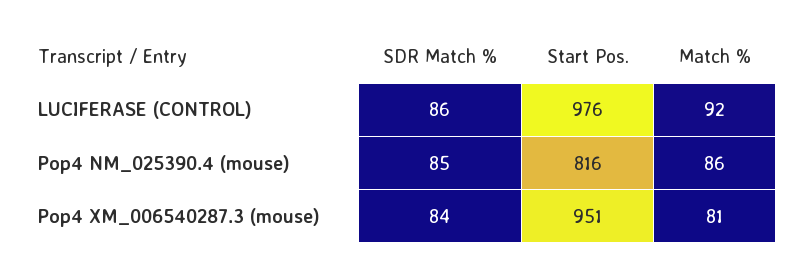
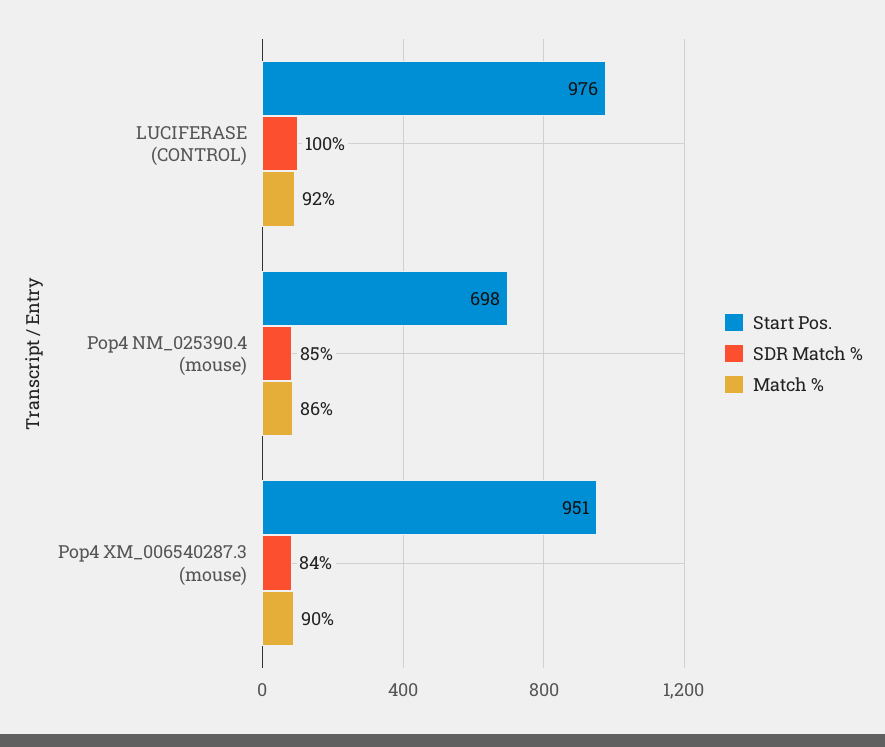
  {
    "SDR Match %": {
-     "LUCIFERASE (CONTROL)": 86,
+     "LUCIFERASE (CONTROL)": 100,
      "Pop4 NM_025390.4 (mouse)": 85,
      "Pop4 XM_006540287.3 (mouse)": 84
    },
    "Start Pos.": {
      "LUCIFERASE (CONTROL)": 976,
-     "Pop4 NM_025390.4 (mouse)": 816,
+     "Pop4 NM_025390.4 (mouse)": 698,
      "Pop4 XM_006540287.3 (mouse)": 951
    },
    "Match %": {
      "LUCIFERASE (CONTROL)": 92,
      "Pop4 NM_025390.4 (mouse)": 86,
-     "Pop4 XM_006540287.3 (mouse)": 81
+     "Pop4 XM_006540287.3 (mouse)": 90
    }
  }

